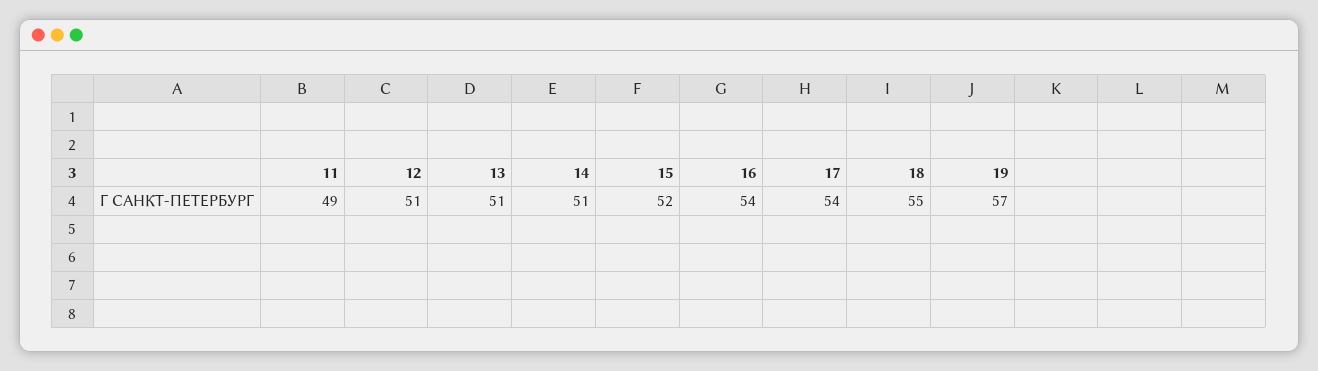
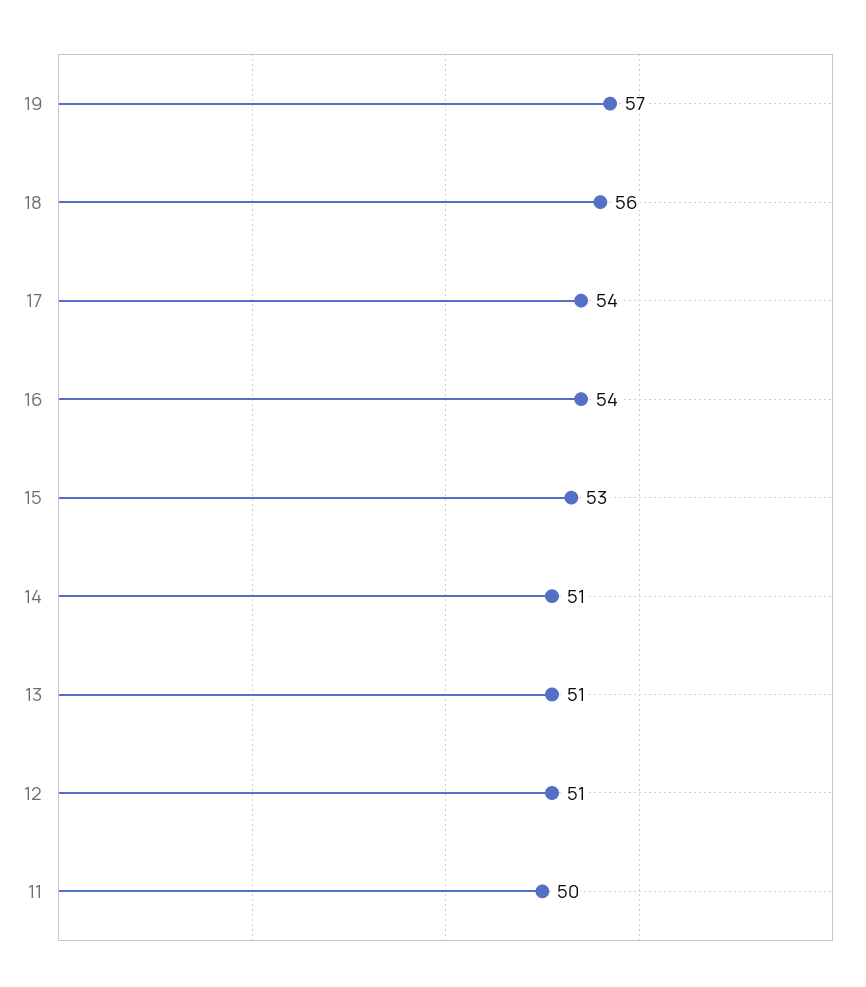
  {
-   "11": 49,
+   "11": 50,
    "12": 51,
    "13": 51,
    "14": 51,
-   "15": 52,
+   "15": 53,
    "16": 54,
    "17": 54,
-   "18": 55,
+   "18": 56,
    "19": 57
  }

